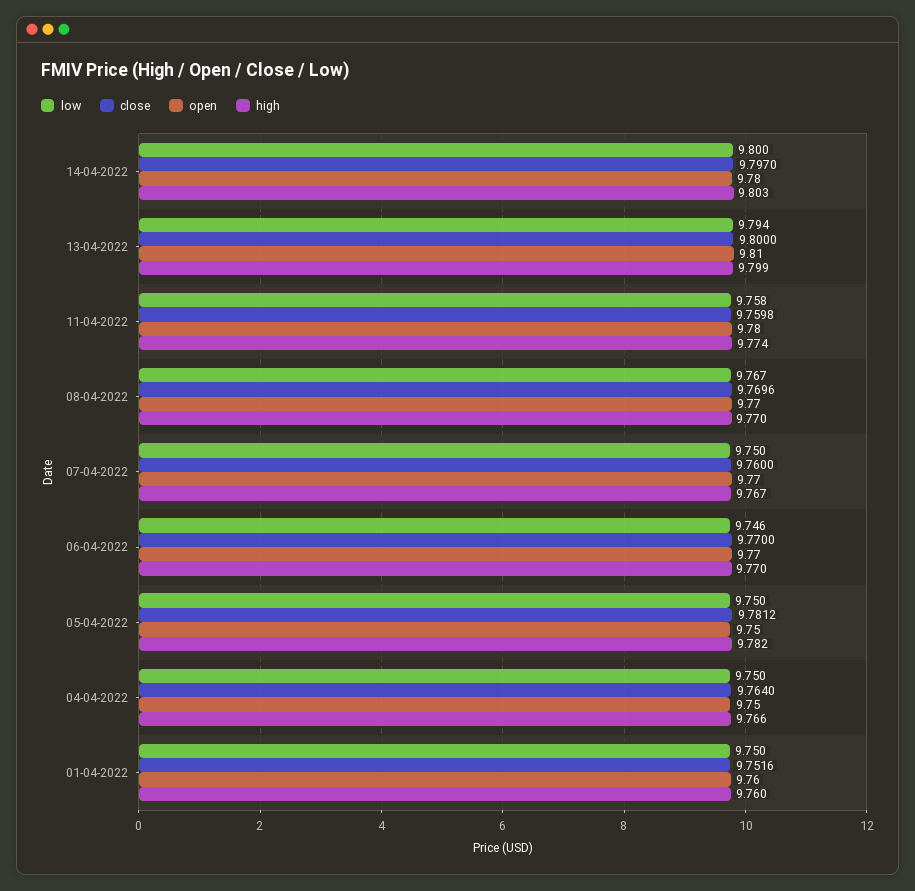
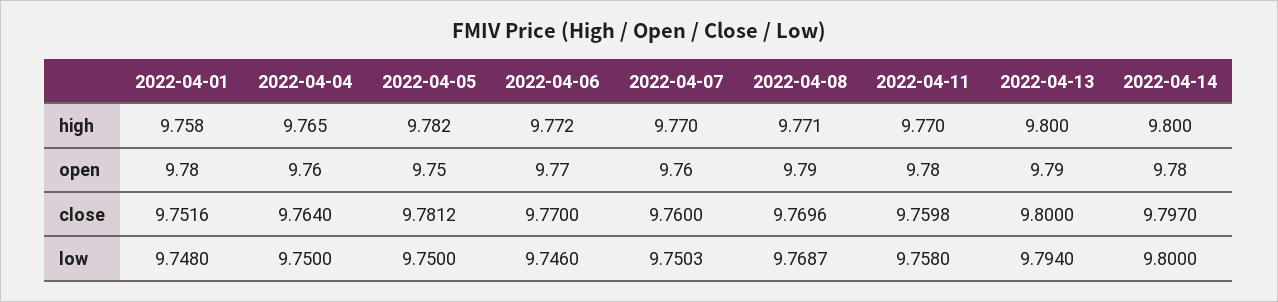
  {
    "low": {
      "14-04-2022": 9.8,
      "13-04-2022": 9.794,
      "11-04-2022": 9.758,
-     "08-04-2022": 9.767,
+     "08-04-2022": 9.7687,
-     "07-04-2022": 9.75,
+     "07-04-2022": 9.7503,
      "06-04-2022": 9.746,
      "05-04-2022": 9.75,
      "04-04-2022": 9.75,
-     "01-04-2022": 9.75
+     "01-04-2022": 9.748
    },
    "close": {
      "14-04-2022": 9.797,
      "13-04-2022": 9.8,
      "11-04-2022": 9.7598,
      "08-04-2022": 9.7696,
      "07-04-2022": 9.76,
      "06-04-2022": 9.77,
      "05-04-2022": 9.7812,
      "04-04-2022": 9.764,
      "01-04-2022": 9.7516
    },
    "open": {
      "14-04-2022": 9.78,
-     "13-04-2022": 9.81,
+     "13-04-2022": 9.79,
      "11-04-2022": 9.78,
-     "08-04-2022": 9.77,
+     "08-04-2022": 9.79,
-     "07-04-2022": 9.77,
+     "07-04-2022": 9.76,
      "06-04-2022": 9.77,
      "05-04-2022": 9.75,
-     "04-04-2022": 9.75,
+     "04-04-2022": 9.76,
-     "01-04-2022": 9.76
+     "01-04-2022": 9.78
    },
    "high": {
-     "14-04-2022": 9.803,
+     "14-04-2022": 9.8,
-     "13-04-2022": 9.799,
+     "13-04-2022": 9.8,
-     "11-04-2022": 9.774,
+     "11-04-2022": 9.77,
-     "08-04-2022": 9.77,
+     "08-04-2022": 9.771,
-     "07-04-2022": 9.767,
+     "07-04-2022": 9.77,
-     "06-04-2022": 9.77,
+     "06-04-2022": 9.772,
      "05-04-2022": 9.782,
-     "04-04-2022": 9.766,
+     "04-04-2022": 9.765,
-     "01-04-2022": 9.76
+     "01-04-2022": 9.758
    }
  }

